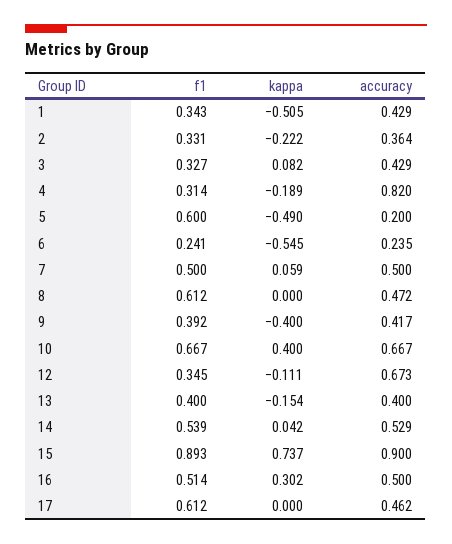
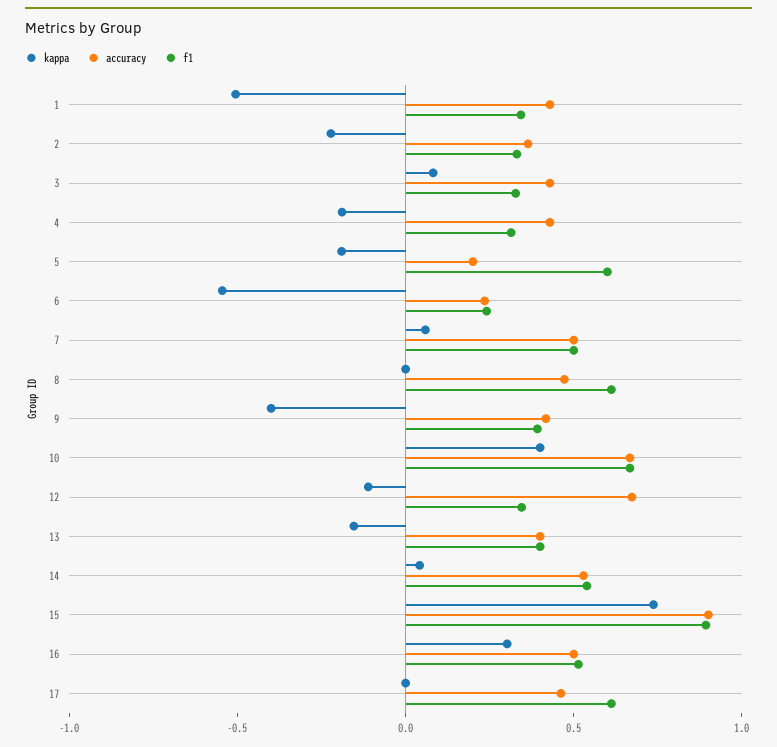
  {
    "f1": {
      "1": 0.343,
      "2": 0.331,
      "3": 0.327,
      "4": 0.314,
      "5": 0.6,
      "6": 0.241,
      "7": 0.5,
      "8": 0.612,
      "9": 0.392,
      "10": 0.667,
      "12": 0.345,
      "13": 0.4,
      "14": 0.539,
      "15": 0.893,
      "16": 0.514,
      "17": 0.612
    },
    "kappa": {
      "1": -0.505,
      "2": -0.222,
      "3": 0.082,
      "4": -0.189,
-     "5": -0.49,
+     "5": -0.2,
      "6": -0.545,
      "7": 0.059,
      "8": 0,
      "9": -0.4,
      "10": 0.4,
      "12": -0.111,
      "13": -0.154,
      "14": 0.042,
      "15": 0.737,
      "16": 0.302,
      "17": 0
    },
    "accuracy": {
      "1": 0.429,
      "2": 0.364,
      "3": 0.429,
-     "4": 0.82,
+     "4": 0.4,
      "5": 0.2,
      "6": 0.235,
      "7": 0.5,
      "8": 0.472,
      "9": 0.417,
      "10": 0.667,
      "12": 0.673,
      "13": 0.4,
      "14": 0.529,
      "15": 0.9,
      "16": 0.5,
      "17": 0.462
    }
  }

